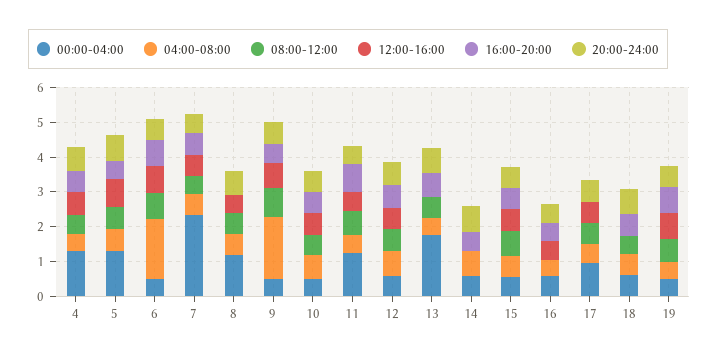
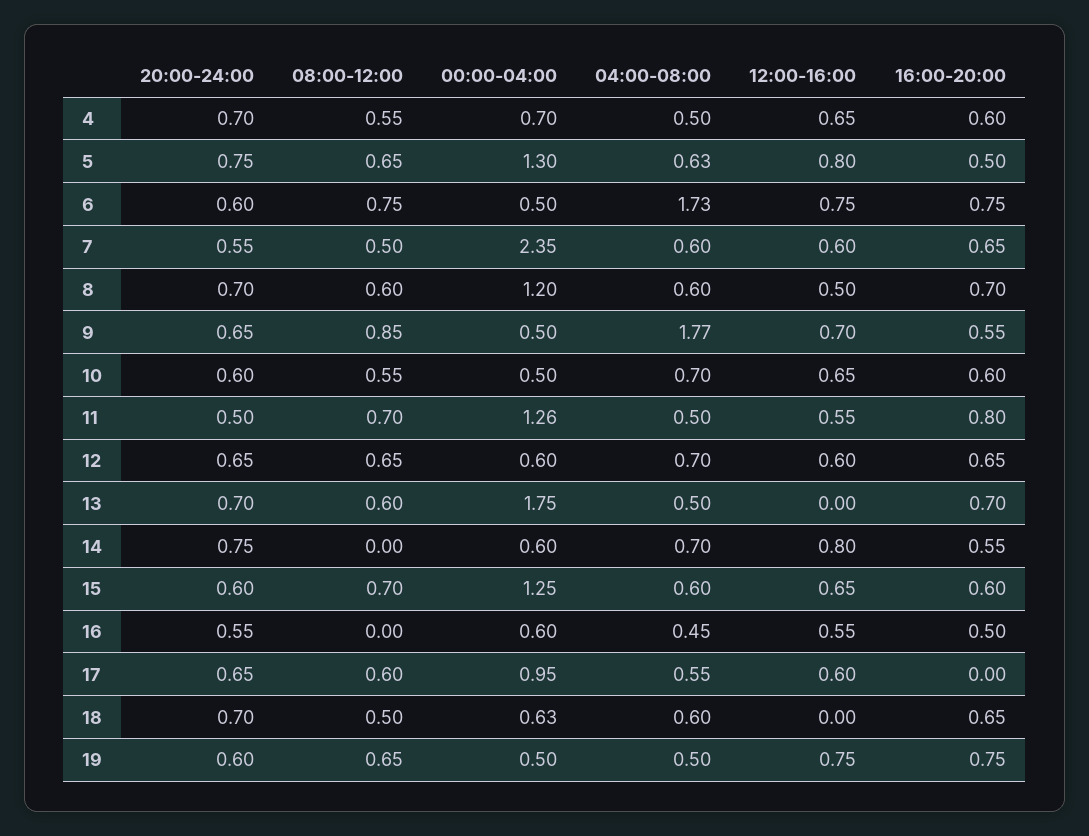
  {
    "00:00-04:00": {
-     "4": 1.25,
+     "4": 0.7,
      "5": 1.3,
      "6": 0.5,
      "7": 2.35,
      "8": 1.2,
      "9": 0.5,
      "10": 0.5,
      "11": 1.26,
      "12": 0.6,
      "13": 1.75,
      "14": 0.6,
-     "15": 0.5,
+     "15": 1.25,
      "16": 0.6,
      "17": 0.95,
      "18": 0.63,
      "19": 0.5
    },
    "04:00-08:00": {
      "4": 0.5,
      "5": 0.63,
      "6": 1.73,
      "7": 0.6,
      "8": 0.6,
      "9": 1.77,
      "10": 0.7,
      "11": 0.5,
      "12": 0.7,
      "13": 0.5,
      "14": 0.7,
      "15": 0.6,
      "16": 0.45,
      "17": 0.55,
      "18": 0.6,
      "19": 0.5
    },
    "08:00-12:00": {
      "4": 0.55,
      "5": 0.65,
      "6": 0.75,
      "7": 0.5,
      "8": 0.6,
      "9": 0.85,
      "10": 0.55,
      "11": 0.7,
      "12": 0.65,
      "13": 0.6,
      "14": 0,
      "15": 0.7,
      "16": 0,
      "17": 0.6,
      "18": 0.5,
      "19": 0.65
    },
    "12:00-16:00": {
      "4": 0.65,
      "5": 0.8,
      "6": 0.75,
      "7": 0.6,
      "8": 0.5,
      "9": 0.7,
      "10": 0.65,
      "11": 0.55,
      "12": 0.6,
      "13": 0,
-     "14": 0,
+     "14": 0.8,
      "15": 0.65,
      "16": 0.55,
      "17": 0.6,
      "18": 0,
      "19": 0.75
    },
    "16:00-20:00": {
      "4": 0.6,
      "5": 0.5,
      "6": 0.75,
      "7": 0.65,
-     "8": 0,
+     "8": 0.7,
      "9": 0.55,
      "10": 0.6,
      "11": 0.8,
      "12": 0.65,
      "13": 0.7,
      "14": 0.55,
      "15": 0.6,
      "16": 0.5,
      "17": 0,
      "18": 0.65,
      "19": 0.75
    },
    "20:00-24:00": {
      "4": 0.7,
      "5": 0.75,
      "6": 0.6,
      "7": 0.55,
      "8": 0.7,
      "9": 0.65,
      "10": 0.6,
      "11": 0.5,
      "12": 0.65,
      "13": 0.7,
      "14": 0.75,
      "15": 0.6,
      "16": 0.55,
      "17": 0.65,
      "18": 0.7,
      "19": 0.6
    }
  }

